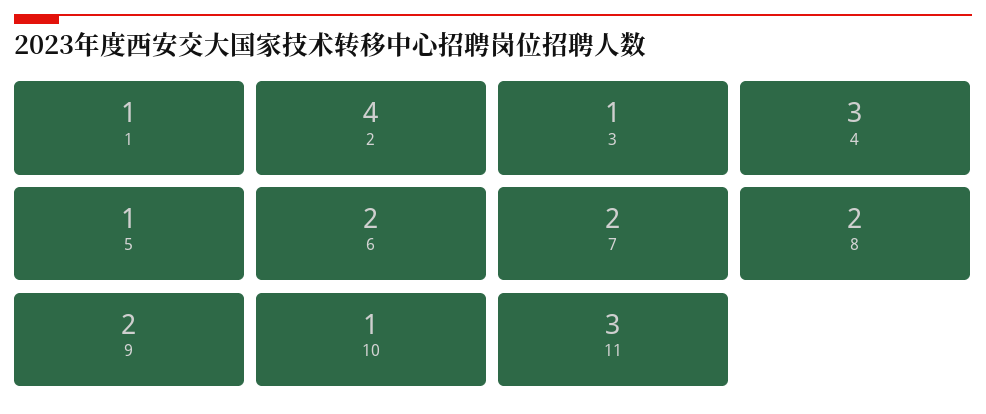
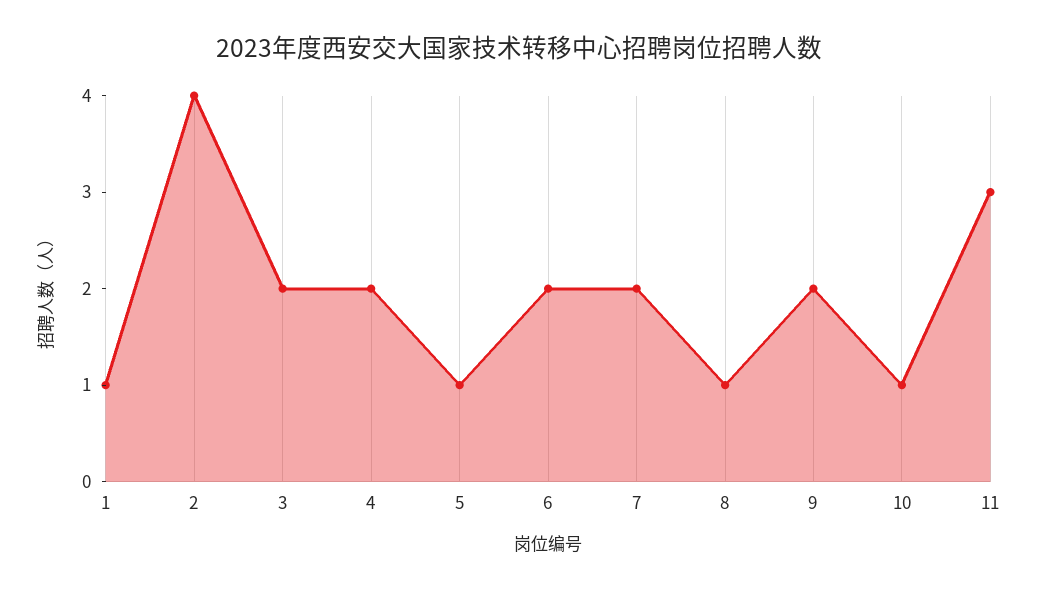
  {
    "1": 1,
    "2": 4,
-   "3": 1,
+   "3": 2,
-   "4": 3,
+   "4": 2,
    "5": 1,
    "6": 2,
    "7": 2,
-   "8": 2,
+   "8": 1,
    "9": 2,
    "10": 1,
    "11": 3
  }

